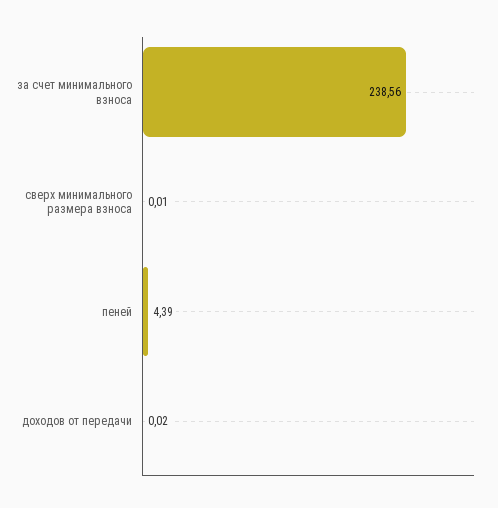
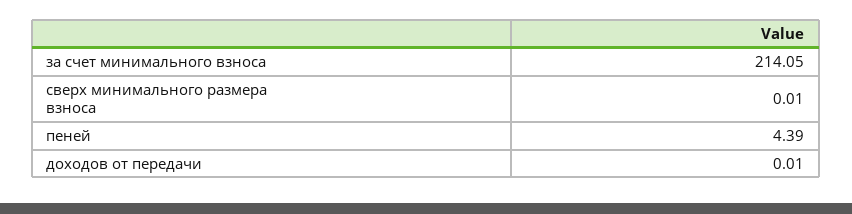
  {
-   "за счет минимального взноса": 238.56,
+   "за счет минимального взноса": 214.05,
    "сверх минимального размера взноса": 0.01,
    "пеней": 4.39,
-   "доходов от передачи": 0.02
+   "доходов от передачи": 0.01
  }

